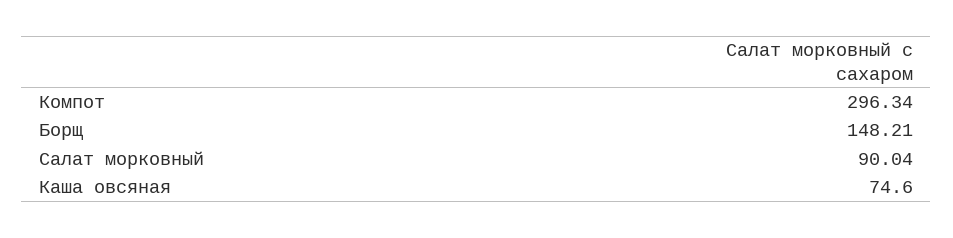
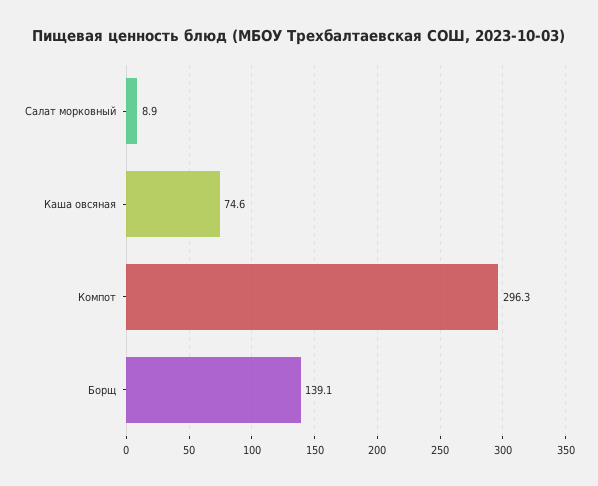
  {
    "Компот": 296.34,
-   "Борщ": 148.21,
+   "Борщ": 139.1,
-   "Салат морковный": 90.04,
+   "Салат морковный": 8.9,
    "Каша овсяная": 74.6
  }

